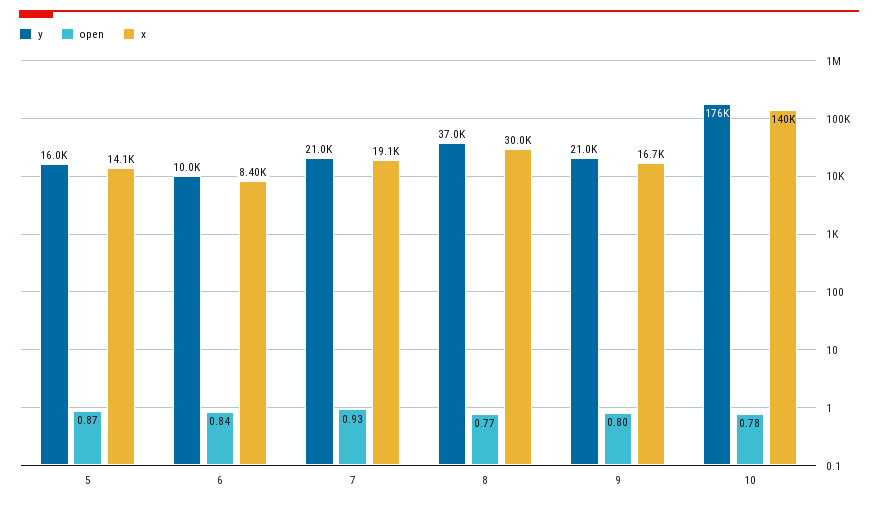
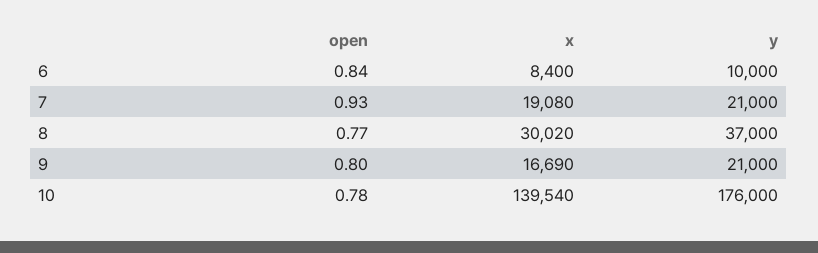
  {
    "y": {
-     "5": 16000,
      "6": 10000,
      "7": 21000,
      "8": 37000,
      "9": 21000,
      "10": 176000
    },
    "open": {
-     "5": 0.87,
      "6": 0.84,
      "7": 0.93,
      "8": 0.77,
      "9": 0.8,
      "10": 0.78
    },
    "x": {
-     "5": 14100,
      "6": 8400,
      "7": 19080,
      "8": 30020,
      "9": 16690,
      "10": 139540
    }
  }

